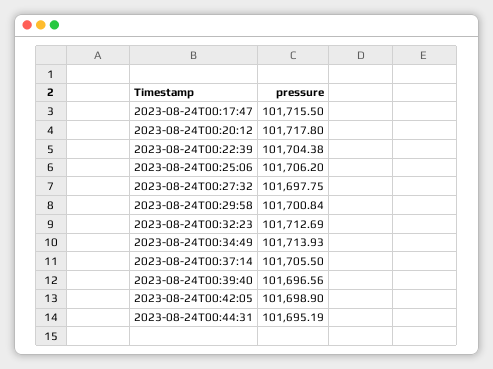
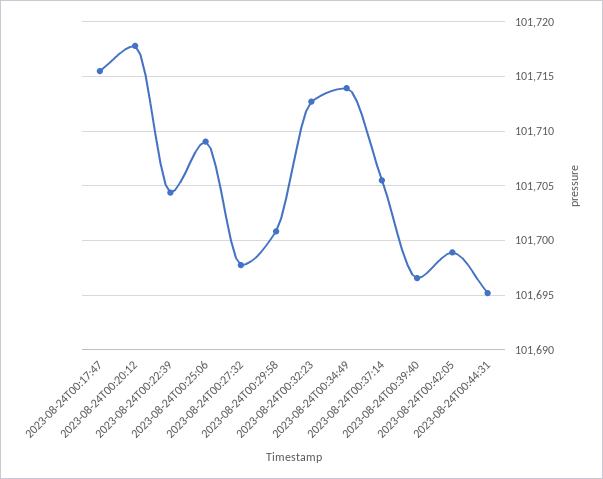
  {
    "2023-08-24T00:17:47": 101715.5,
    "2023-08-24T00:20:12": 101717.8,
    "2023-08-24T00:22:39": 101704.38,
-   "2023-08-24T00:25:06": 101706.2,
+   "2023-08-24T00:25:06": 101709,
    "2023-08-24T00:27:32": 101697.75,
    "2023-08-24T00:29:58": 101700.84,
    "2023-08-24T00:32:23": 101712.69,
    "2023-08-24T00:34:49": 101713.93,
    "2023-08-24T00:37:14": 101705.5,
    "2023-08-24T00:39:40": 101696.56,
    "2023-08-24T00:42:05": 101698.9,
    "2023-08-24T00:44:31": 101695.19
  }

